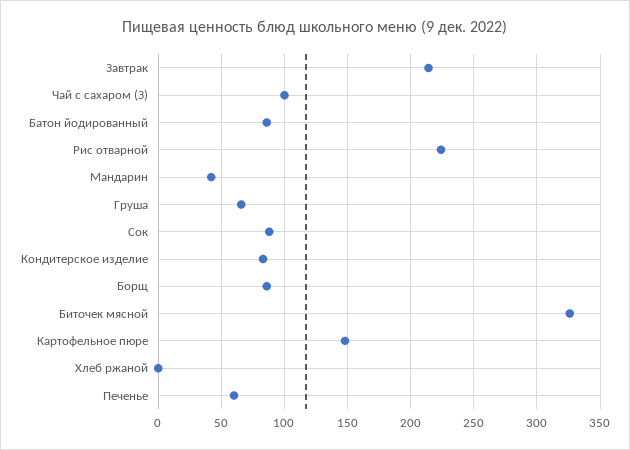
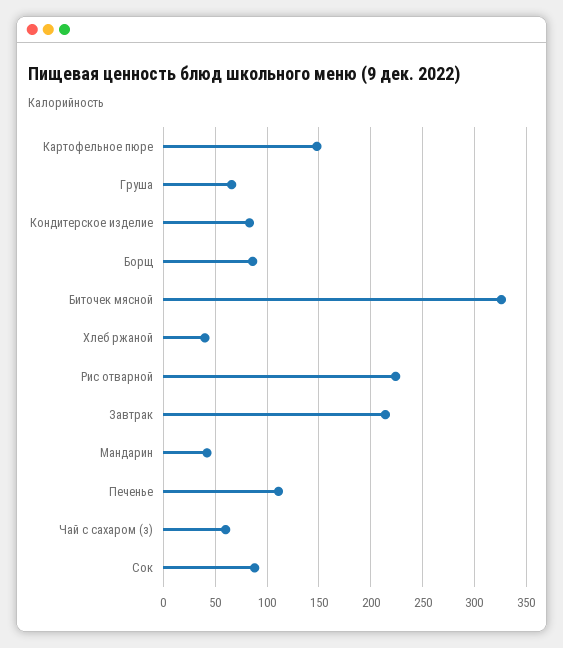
  {
    "Завтрак": 215,
-   "Чай с сахаром (З)": 100,
+   "Чай с сахаром (З)": 60,
-   "Батон йодированный": 85,
    "Рис отварной": 225,
    "Мандарин": 40,
    "Груша": 65,
    "Сок": 90,
    "Кондитерское изделие": 85,
    "Борщ": 85,
    "Биточек мясной": 325,
    "Картофельное пюре": 150,
-   "Хлеб ржаной": 0,
+   "Хлеб ржаной": 40,
-   "Печенье": 60
+   "Печенье": 110
  }

